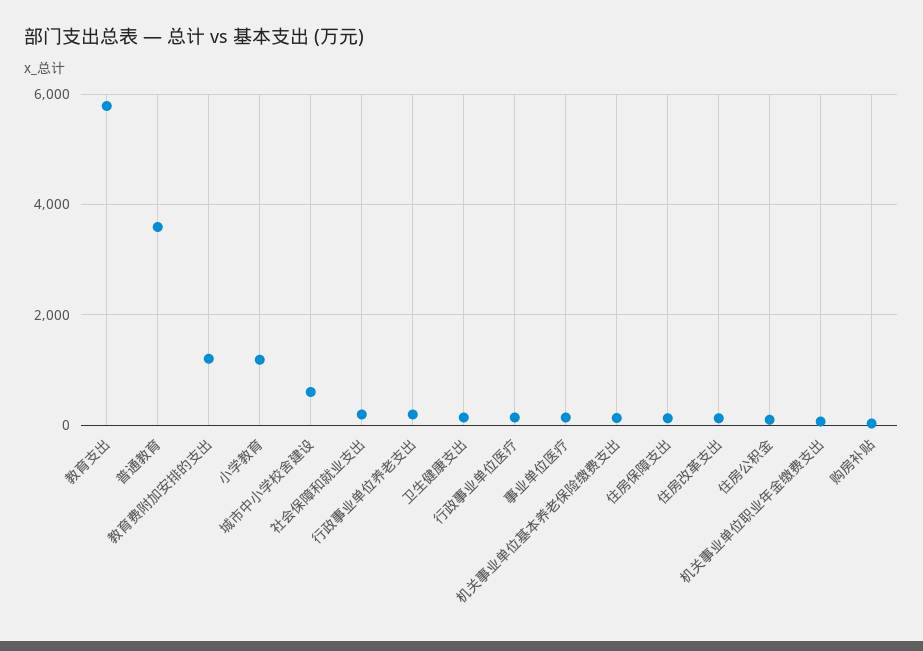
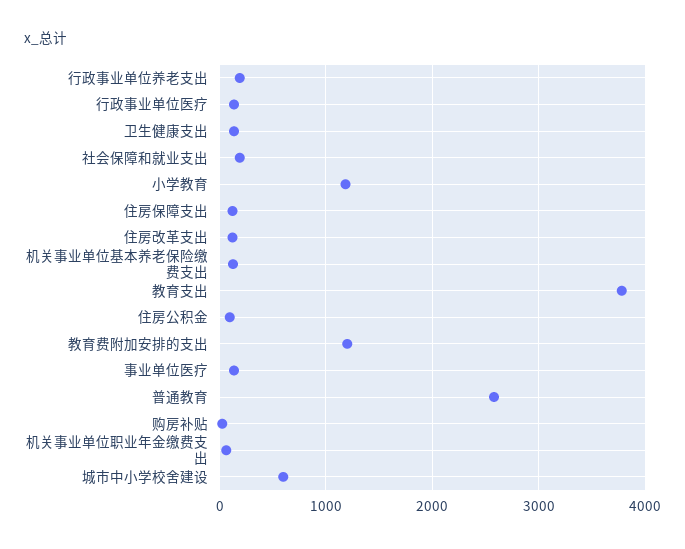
  {
-   "教育支出": 5800,
+   "教育支出": 3800,
-   "普通教育": 3600,
+   "普通教育": 2600,
    "教育费附加安排的支出": 1200,
    "小学教育": 1200,
    "城市中小学校舍建设": 600,
    "社会保障和就业支出": 200,
    "行政事业单位养老支出": 200,
    "卫生健康支出": 100,
    "行政事业单位医疗": 100,
    "事业单位医疗": 100,
    "机关事业单位基本养老保险缴费支出": 100,
    "住房保障支出": 100,
    "住房改革支出": 100,
    "住房公积金": 100,
    "机关事业单位职业年金缴费支出": 100,
    "购房补贴": 0
  }

